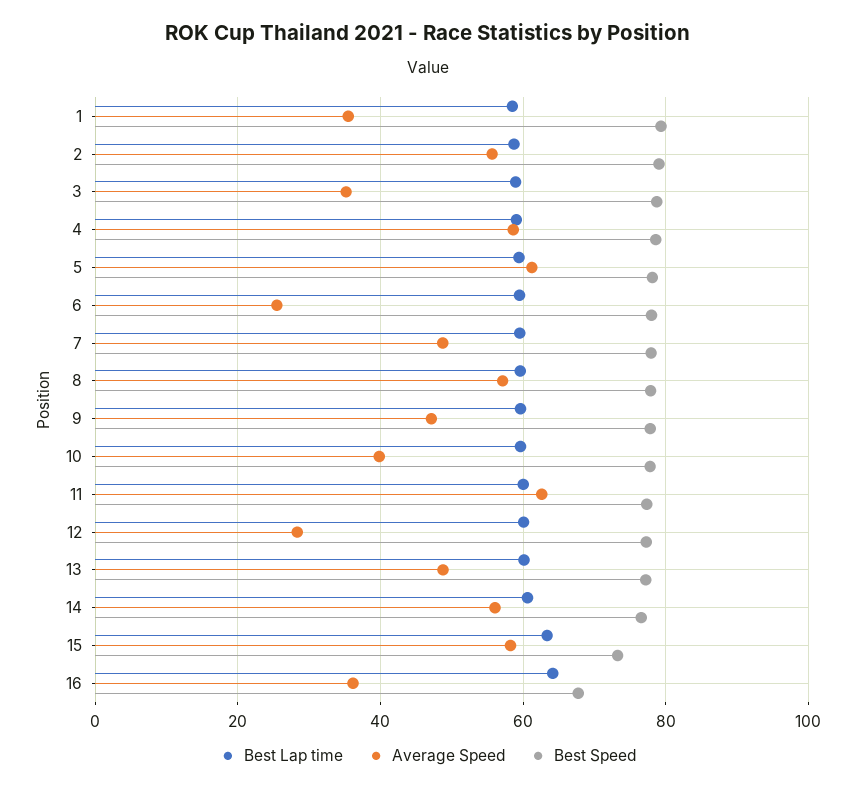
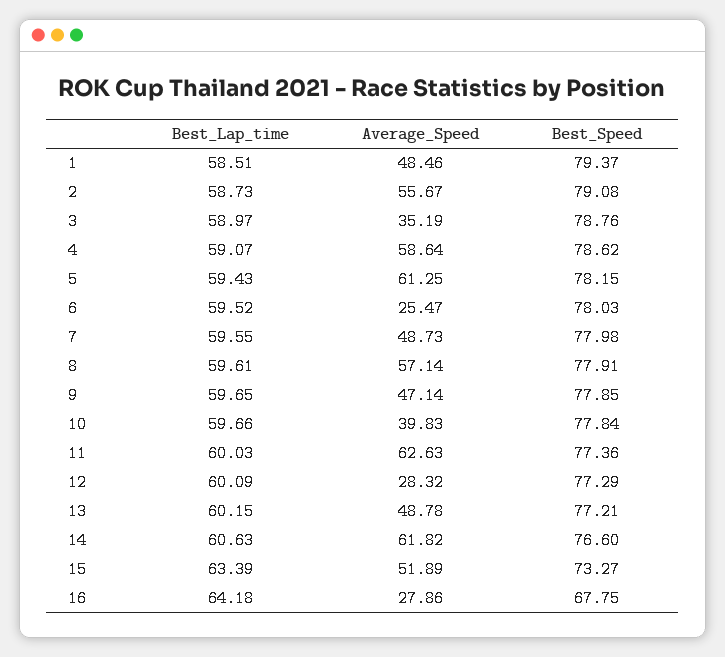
  {
    "Best Lap time": {
      "1": 58.51,
      "2": 58.73,
      "3": 58.97,
      "4": 59.07,
      "5": 59.43,
      "6": 59.52,
      "7": 59.55,
      "8": 59.61,
      "9": 59.65,
      "10": 59.66,
      "11": 60.03,
      "12": 60.09,
      "13": 60.15,
      "14": 60.63,
      "15": 63.39,
      "16": 64.18
    },
    "Average Speed": {
-     "1": 36,
+     "1": 48.46,
      "2": 55.67,
      "3": 35.19,
      "4": 58.64,
      "5": 61.25,
      "6": 25.47,
      "7": 48.73,
      "8": 57.14,
      "9": 47.14,
      "10": 39.83,
      "11": 62.63,
      "12": 28.32,
      "13": 48.78,
-     "14": 56,
+     "14": 61.82,
-     "15": 58,
+     "15": 51.89,
-     "16": 36
+     "16": 27.86
    },
    "Best Speed": {
      "1": 79.37,
      "2": 79.08,
      "3": 78.76,
      "4": 78.62,
      "5": 78.15,
      "6": 78.03,
      "7": 77.98,
      "8": 77.91,
      "9": 77.85,
      "10": 77.84,
      "11": 77.36,
      "12": 77.29,
      "13": 77.21,
      "14": 76.6,
      "15": 73.27,
      "16": 67.75
    }
  }

